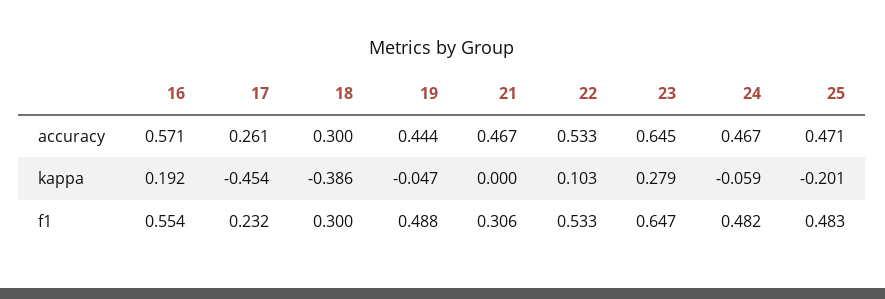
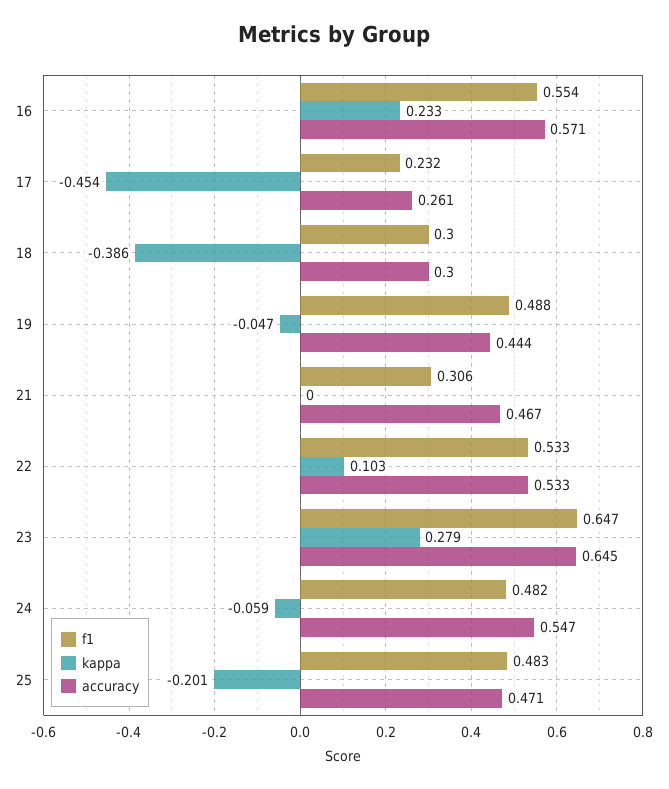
  {
    "accuracy": {
      "16": 0.571,
      "17": 0.261,
      "18": 0.3,
      "19": 0.444,
      "21": 0.467,
      "22": 0.533,
      "23": 0.645,
-     "24": 0.467,
+     "24": 0.547,
      "25": 0.471
    },
    "kappa": {
-     "16": 0.192,
+     "16": 0.233,
      "17": -0.454,
      "18": -0.386,
      "19": -0.047,
      "21": 0,
      "22": 0.103,
      "23": 0.279,
      "24": -0.059,
      "25": -0.201
    },
    "f1": {
      "16": 0.554,
      "17": 0.232,
      "18": 0.3,
      "19": 0.488,
      "21": 0.306,
      "22": 0.533,
      "23": 0.647,
      "24": 0.482,
      "25": 0.483
    }
  }

